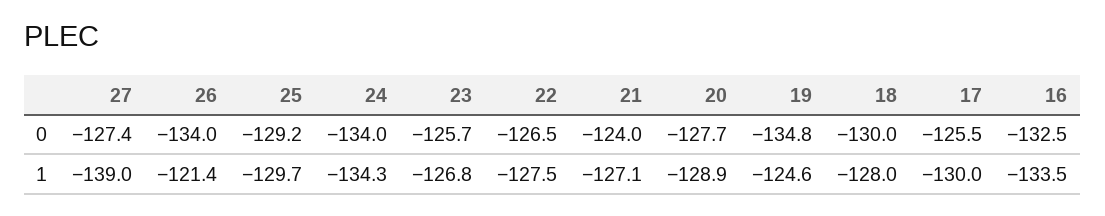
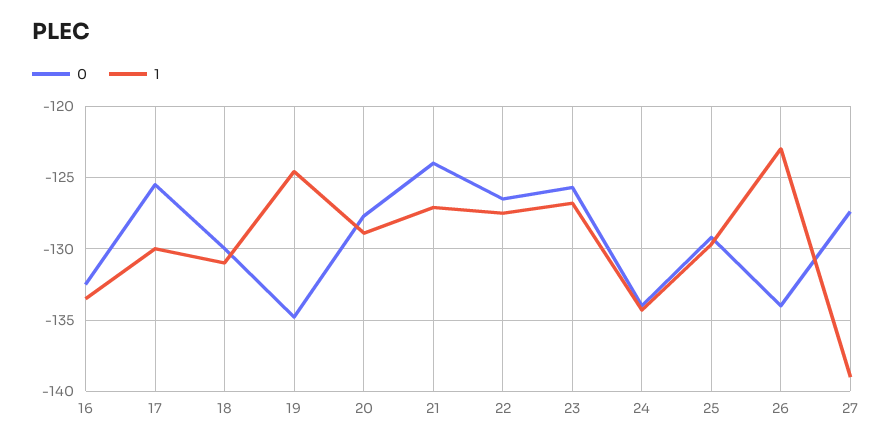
  {
    "0": {
      "27": -127.4,
      "26": -134,
      "25": -129.2,
      "24": -134,
      "23": -125.7,
      "22": -126.5,
      "21": -124,
      "20": -127.7,
      "19": -134.8,
      "18": -130,
      "17": -125.5,
      "16": -132.5
    },
    "1": {
      "27": -139,
-     "26": -121.4,
+     "26": -123,
      "25": -129.7,
      "24": -134.3,
      "23": -126.8,
      "22": -127.5,
      "21": -127.1,
      "20": -128.9,
      "19": -124.6,
-     "18": -128,
+     "18": -131,
      "17": -130,
      "16": -133.5
    }
  }

